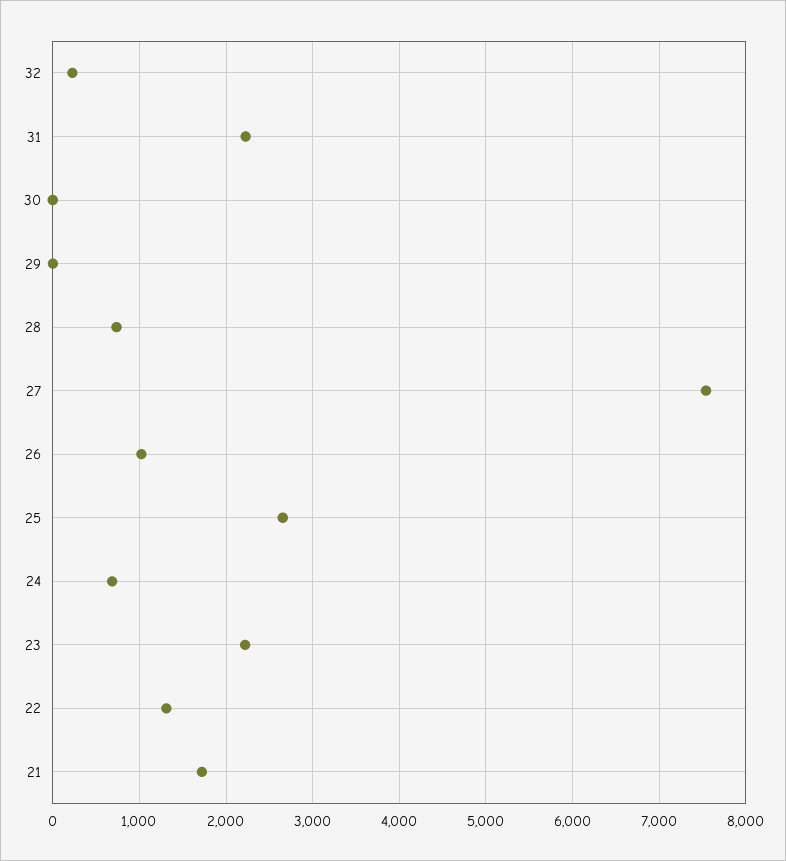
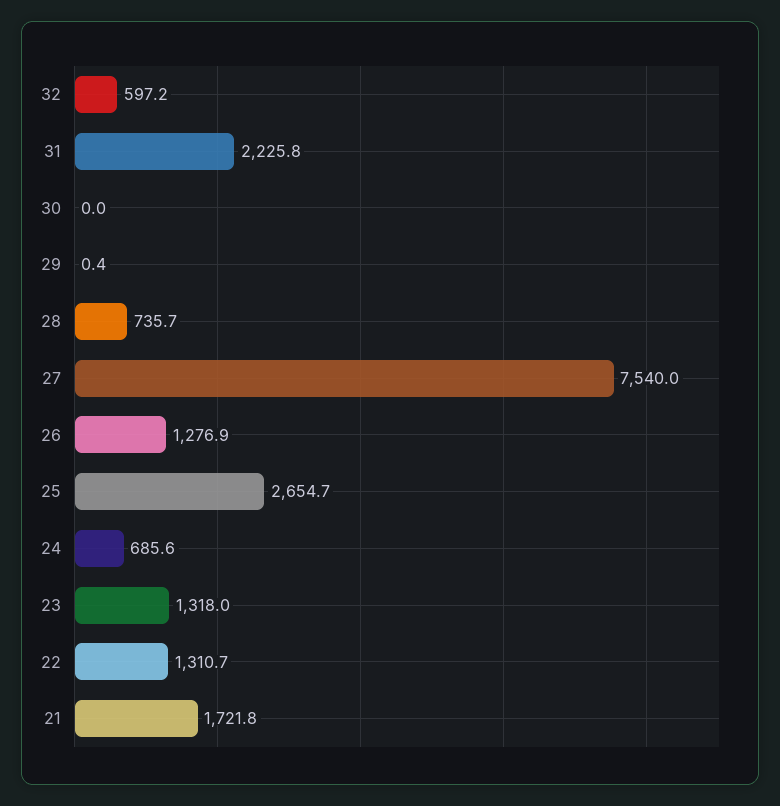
  {
-   "32": 200,
+   "32": 597.2,
    "31": 2225.8,
    "30": 0,
    "29": 0.4,
    "28": 735.7,
    "27": 7540,
-   "26": 1000,
+   "26": 1276.9,
    "25": 2654.7,
    "24": 685.6,
-   "23": 2200,
+   "23": 1318,
    "22": 1310.7,
    "21": 1721.8
  }

